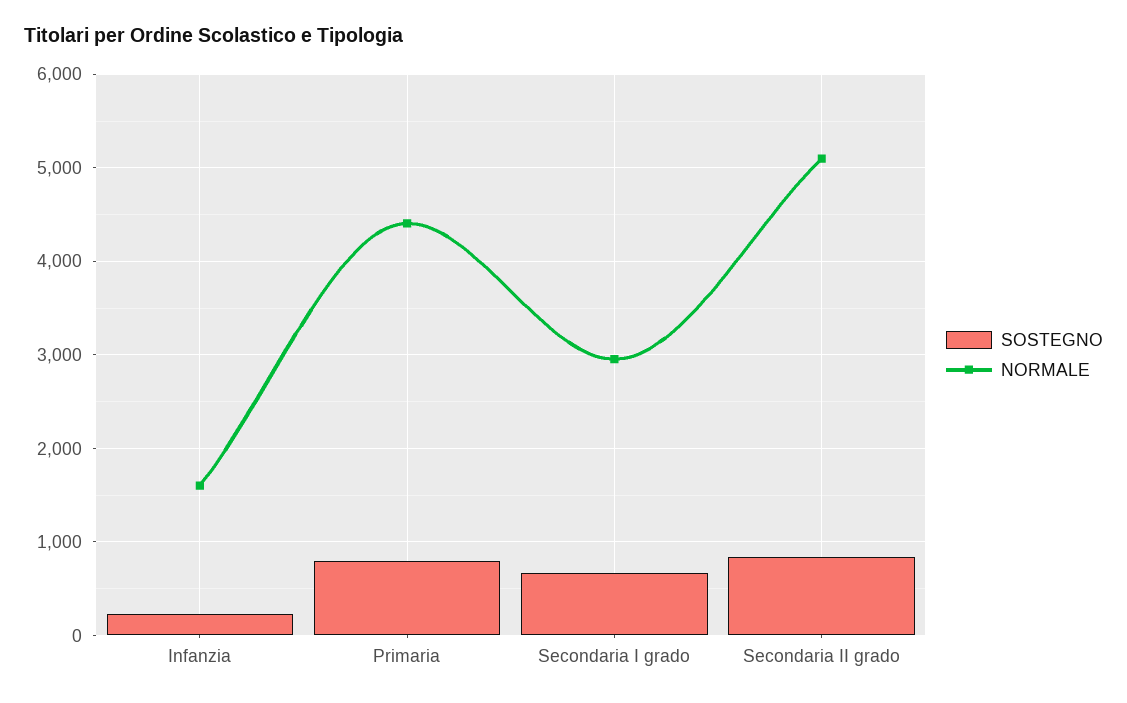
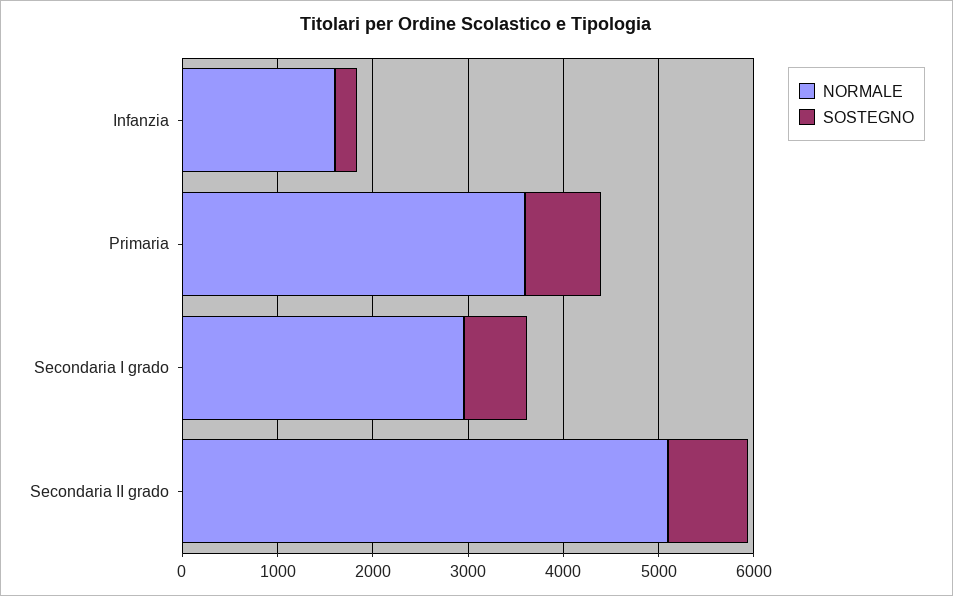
  {
    "SOSTEGNO": {
      "Infanzia": 200,
      "Primaria": 800,
      "Secondaria I grado": 700,
      "Secondaria II grado": 800
    },
    "NORMALE": {
      "Infanzia": 1600,
-     "Primaria": 4400,
+     "Primaria": 3600,
      "Secondaria I grado": 3000,
      "Secondaria II grado": 5100
    }
  }

